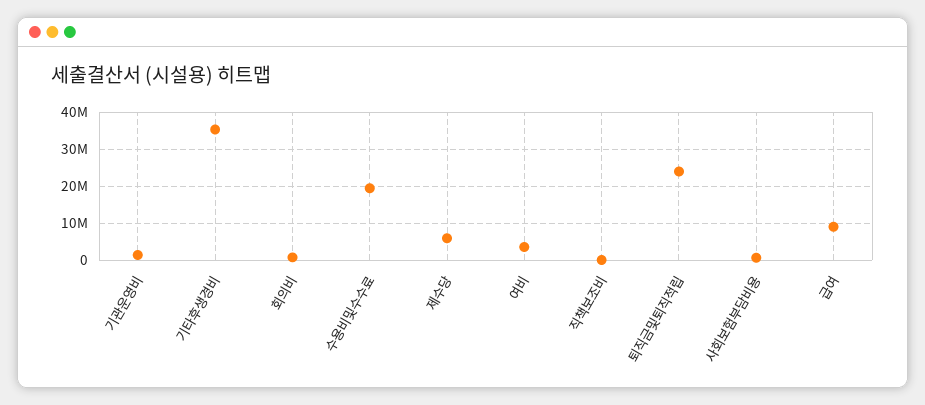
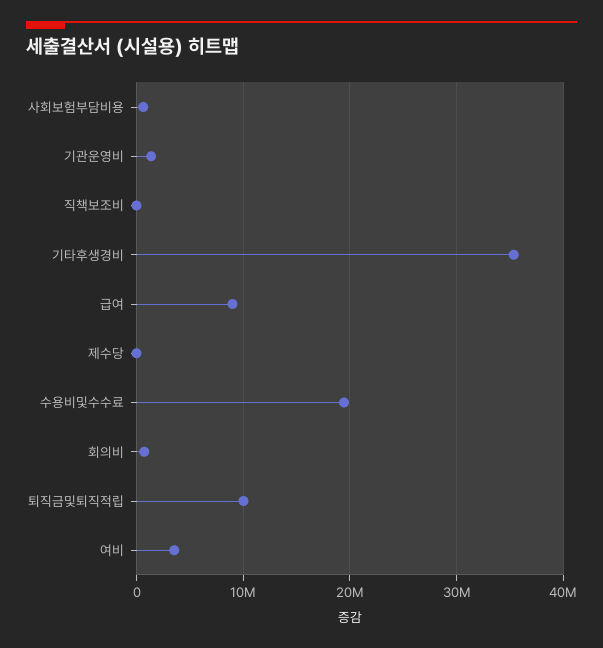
  {
    "기관운영비": 1000000,
    "기타후생경비": 35000000,
    "회의비": 1000000,
    "수용비및수수료": 19000000,
-   "제수당": 6000000,
+   "제수당": 0,
    "여비": 4000000,
    "직책보조비": 0,
-   "퇴직금및퇴직적립": 24000000,
+   "퇴직금및퇴직적립": 10000000,
    "사회보험부담비용": 1000000,
    "급여": 9000000
  }

